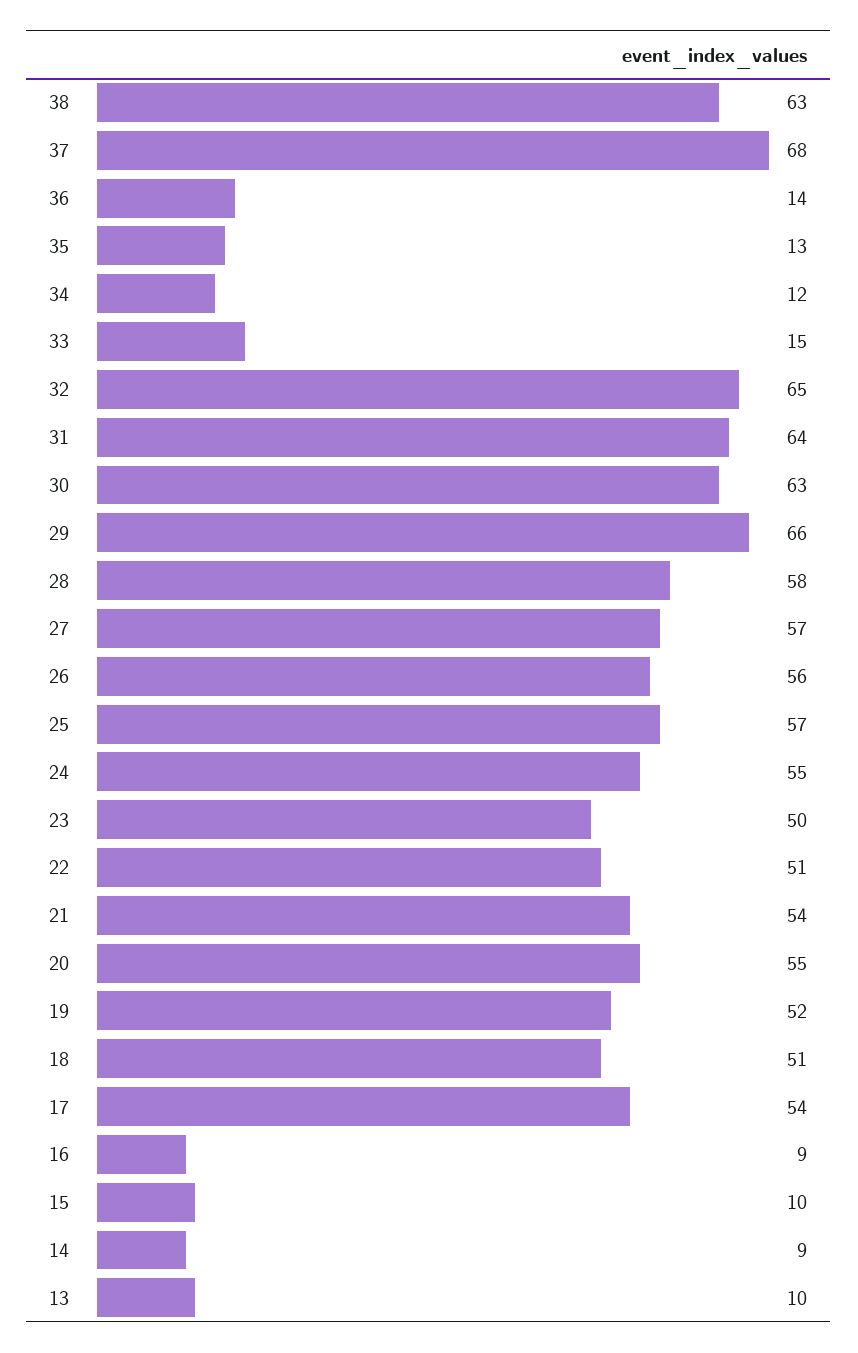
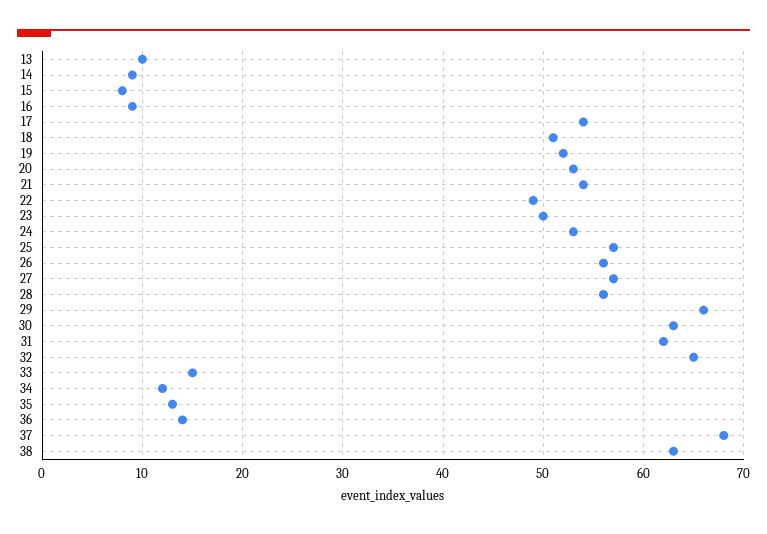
  {
    "38": 63,
    "37": 68,
    "36": 14,
    "35": 13,
    "34": 12,
    "33": 15,
    "32": 65,
-   "31": 64,
+   "31": 62,
    "30": 63,
    "29": 66,
-   "28": 58,
+   "28": 56,
    "27": 57,
    "26": 56,
    "25": 57,
-   "24": 55,
+   "24": 53,
    "23": 50,
-   "22": 51,
+   "22": 49,
    "21": 54,
-   "20": 55,
+   "20": 53,
    "19": 52,
    "18": 51,
    "17": 54,
    "16": 9,
-   "15": 10,
+   "15": 8,
    "14": 9,
    "13": 10
  }

